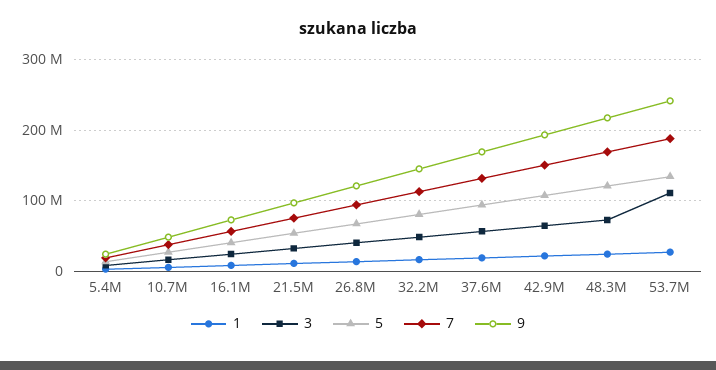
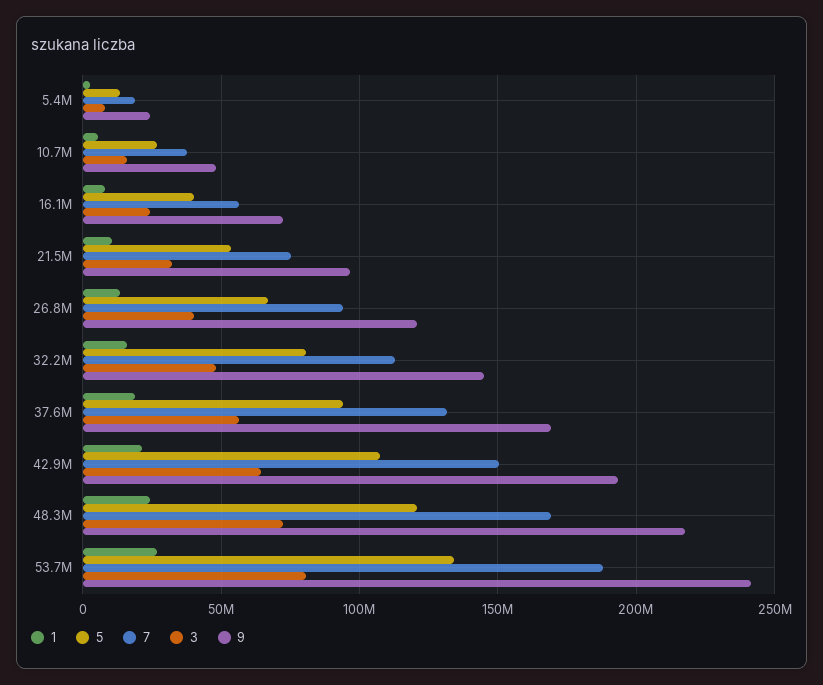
  {
    "1": {
      "5.4M": 5000000,
      "10.7M": 5000000,
      "16.1M": 10000000,
      "21.5M": 10000000,
      "26.8M": 15000000,
      "32.2M": 15000000,
      "37.6M": 20000000,
      "42.9M": 20000000,
      "48.3M": 25000000,
      "53.7M": 25000000
    },
    "3": {
      "5.4M": 10000000,
      "10.7M": 15000000,
      "16.1M": 25000000,
      "21.5M": 30000000,
      "26.8M": 40000000,
      "32.2M": 50000000,
      "37.6M": 55000000,
      "42.9M": 65000000,
      "48.3M": 70000000,
-     "53.7M": 110000000
+     "53.7M": 80000000
    },
    "5": {
      "5.4M": 15000000,
      "10.7M": 25000000,
      "16.1M": 40000000,
      "21.5M": 55000000,
      "26.8M": 65000000,
      "32.2M": 80000000,
      "37.6M": 95000000,
      "42.9M": 105000000,
      "48.3M": 120000000,
      "53.7M": 135000000
    },
    "7": {
      "5.4M": 20000000,
      "10.7M": 40000000,
      "16.1M": 55000000,
      "21.5M": 75000000,
      "26.8M": 95000000,
      "32.2M": 115000000,
      "37.6M": 130000000,
      "42.9M": 150000000,
      "48.3M": 170000000,
      "53.7M": 190000000
    },
    "9": {
      "5.4M": 25000000,
      "10.7M": 50000000,
      "16.1M": 70000000,
      "21.5M": 95000000,
      "26.8M": 120000000,
      "32.2M": 145000000,
      "37.6M": 170000000,
      "42.9M": 195000000,
      "48.3M": 215000000,
      "53.7M": 240000000
    }
  }

